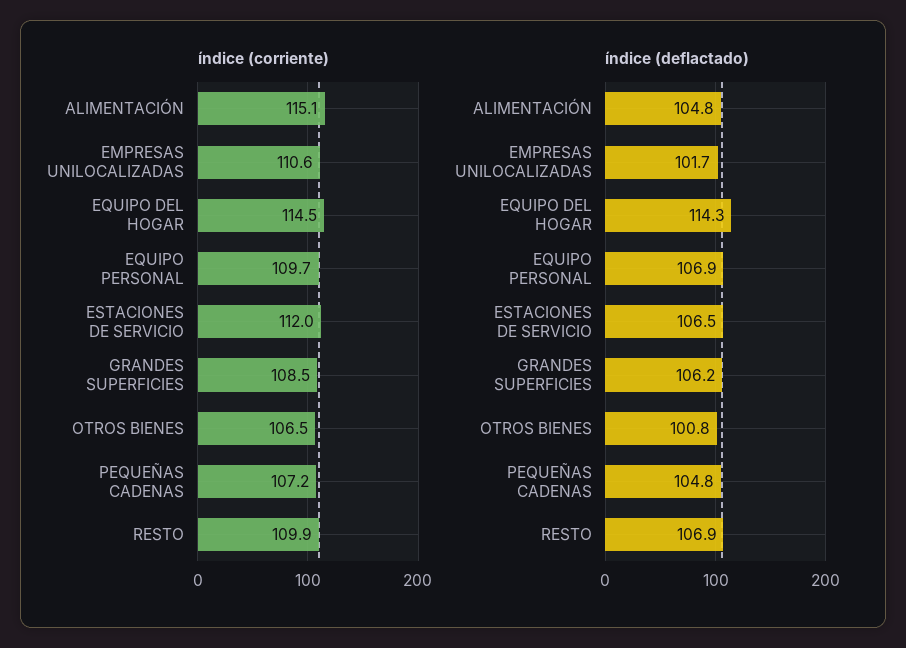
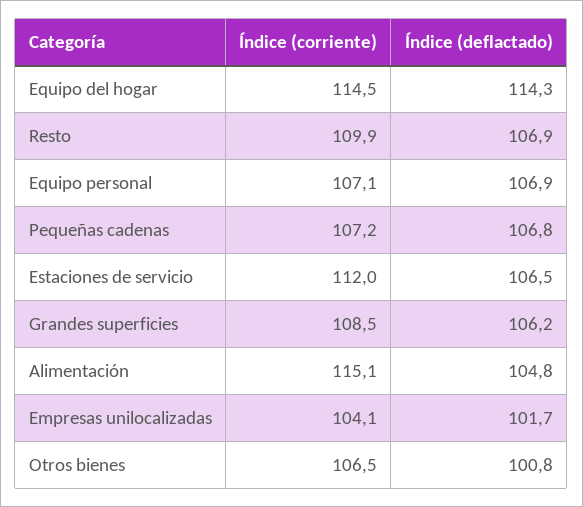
  {
    "índice (corriente)": {
      "ALIMENTACIÓN": 115.1,
-     "EMPRESAS UNILOCALIZADAS": 110.6,
+     "EMPRESAS UNILOCALIZADAS": 104.1,
      "EQUIPO DEL HOGAR": 114.5,
-     "EQUIPO PERSONAL": 109.7,
+     "EQUIPO PERSONAL": 107.1,
      "ESTACIONES DE SERVICIO": 112,
      "GRANDES SUPERFICIES": 108.5,
      "OTROS BIENES": 106.5,
      "PEQUEÑAS CADENAS": 107.2,
      "RESTO": 109.9
    },
    "índice (deflactado)": {
      "ALIMENTACIÓN": 104.8,
      "EMPRESAS UNILOCALIZADAS": 101.7,
      "EQUIPO DEL HOGAR": 114.3,
      "EQUIPO PERSONAL": 106.9,
      "ESTACIONES DE SERVICIO": 106.5,
      "GRANDES SUPERFICIES": 106.2,
      "OTROS BIENES": 100.8,
-     "PEQUEÑAS CADENAS": 104.8,
+     "PEQUEÑAS CADENAS": 106.8,
      "RESTO": 106.9
    }
  }

